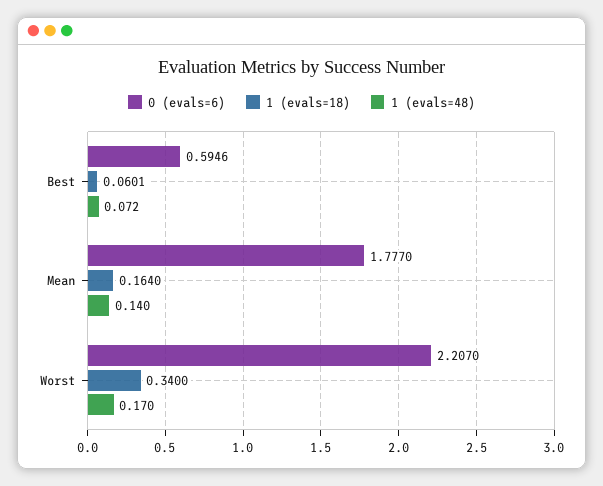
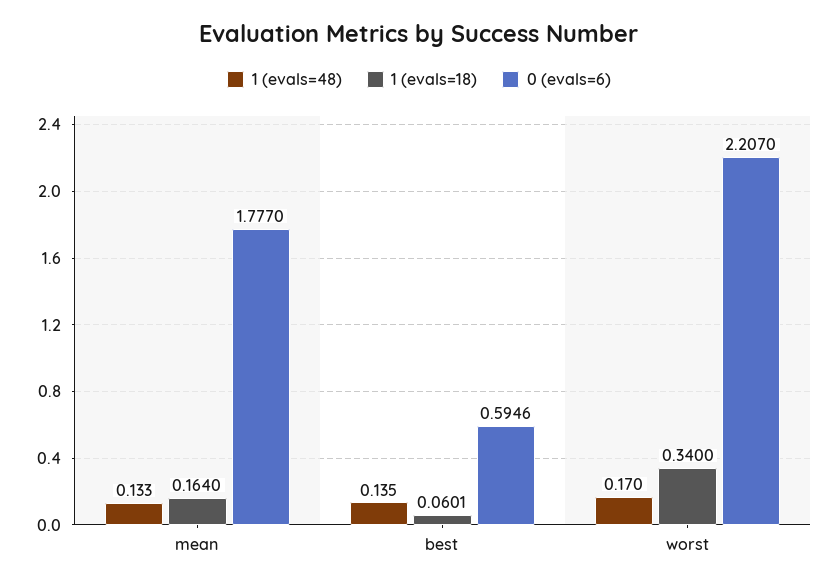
  {
    "0 (evals=6)": {
      "Best": 0.5946,
      "Mean": 1.777,
      "Worst": 2.207
    },
    "1 (evals=18)": {
      "Best": 0.0601,
      "Mean": 0.164,
      "Worst": 0.34
    },
    "1 (evals=48)": {
-     "Best": 0.072,
+     "Best": 0.135,
-     "Mean": 0.14,
+     "Mean": 0.133,
      "Worst": 0.17
    }
  }

